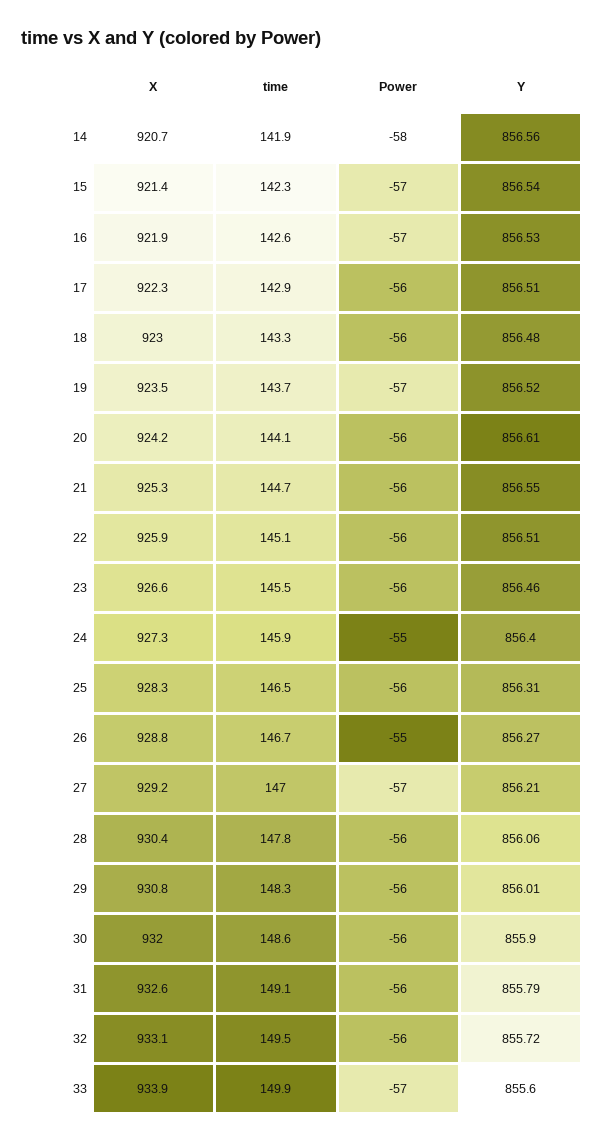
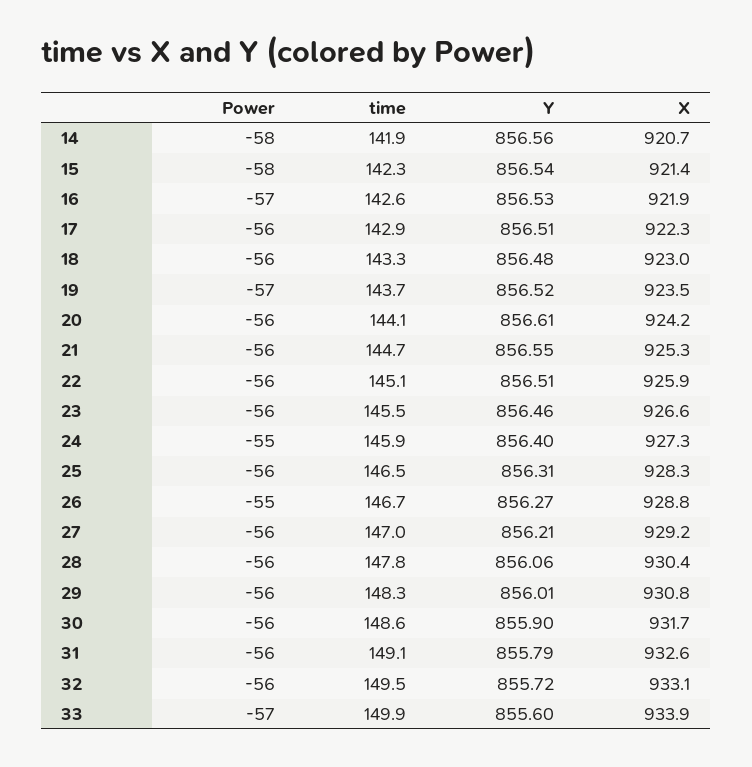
  {
    "X": {
      "14": 920.7,
      "15": 921.4,
      "16": 921.9,
      "17": 922.3,
      "18": 923,
      "19": 923.5,
      "20": 924.2,
      "21": 925.3,
      "22": 925.9,
      "23": 926.6,
      "24": 927.3,
      "25": 928.3,
      "26": 928.8,
      "27": 929.2,
      "28": 930.4,
      "29": 930.8,
-     "30": 932,
+     "30": 931.7,
      "31": 932.6,
      "32": 933.1,
      "33": 933.9
    },
    "time": {
      "14": 141.9,
      "15": 142.3,
      "16": 142.6,
      "17": 142.9,
      "18": 143.3,
      "19": 143.7,
      "20": 144.1,
      "21": 144.7,
      "22": 145.1,
      "23": 145.5,
      "24": 145.9,
      "25": 146.5,
      "26": 146.7,
      "27": 147,
      "28": 147.8,
      "29": 148.3,
      "30": 148.6,
      "31": 149.1,
      "32": 149.5,
      "33": 149.9
    },
    "Power": {
      "14": -58,
-     "15": -57,
+     "15": -58,
      "16": -57,
      "17": -56,
      "18": -56,
      "19": -57,
      "20": -56,
      "21": -56,
      "22": -56,
      "23": -56,
      "24": -55,
      "25": -56,
      "26": -55,
-     "27": -57,
+     "27": -56,
      "28": -56,
      "29": -56,
      "30": -56,
      "31": -56,
      "32": -56,
      "33": -57
    },
    "Y": {
      "14": 856.56,
      "15": 856.54,
      "16": 856.53,
      "17": 856.51,
      "18": 856.48,
      "19": 856.52,
      "20": 856.61,
      "21": 856.55,
      "22": 856.51,
      "23": 856.46,
      "24": 856.4,
      "25": 856.31,
      "26": 856.27,
      "27": 856.21,
      "28": 856.06,
      "29": 856.01,
      "30": 855.9,
      "31": 855.79,
      "32": 855.72,
      "33": 855.6
    }
  }

